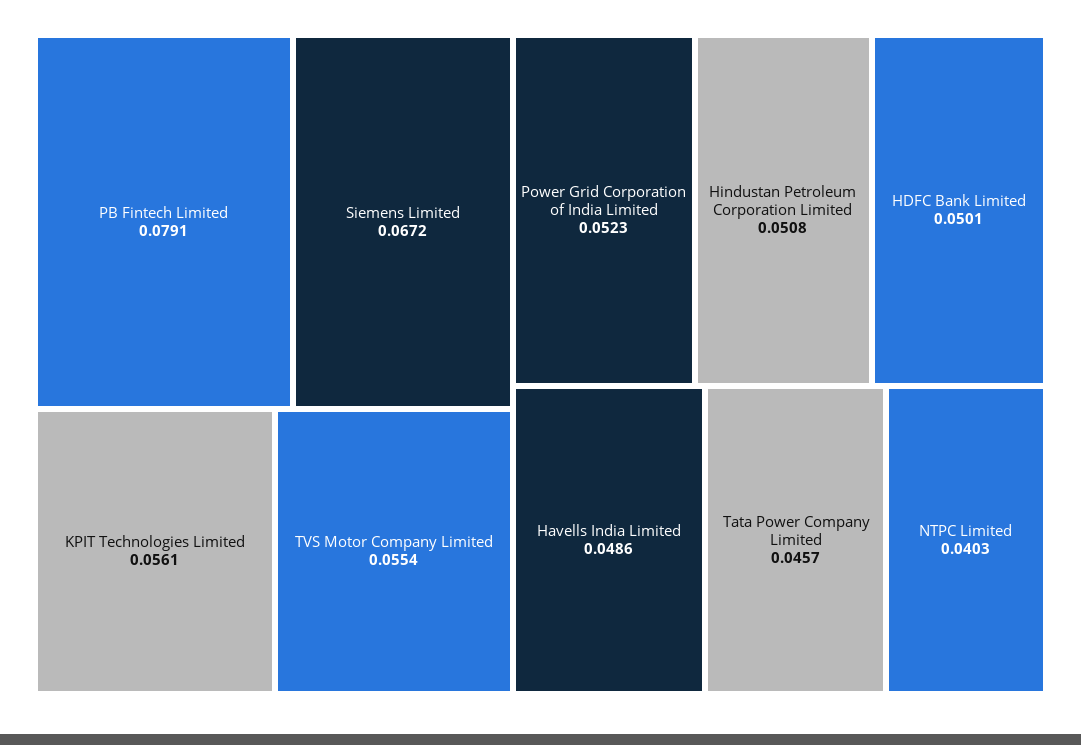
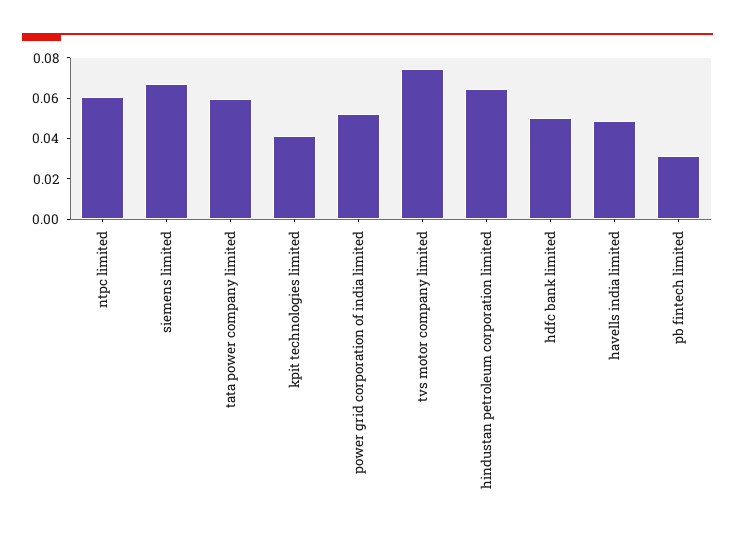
  {
-   "PB Fintech Limited": 0.0791,
+   "PB Fintech Limited": 0.03,
    "Siemens Limited": 0.0672,
-   "KPIT Technologies Limited": 0.0561,
+   "KPIT Technologies Limited": 0.04,
-   "TVS Motor Company Limited": 0.0554,
+   "TVS Motor Company Limited": 0.075,
    "Power Grid Corporation of India Limited": 0.0523,
-   "Hindustan Petroleum Corporation Limited": 0.0508,
+   "Hindustan Petroleum Corporation Limited": 0.065,
    "HDFC Bank Limited": 0.0501,
    "Havells India Limited": 0.0486,
-   "Tata Power Company Limited": 0.0457,
+   "Tata Power Company Limited": 0.06,
-   "NTPC Limited": 0.0403
+   "NTPC Limited": 0.06
  }

